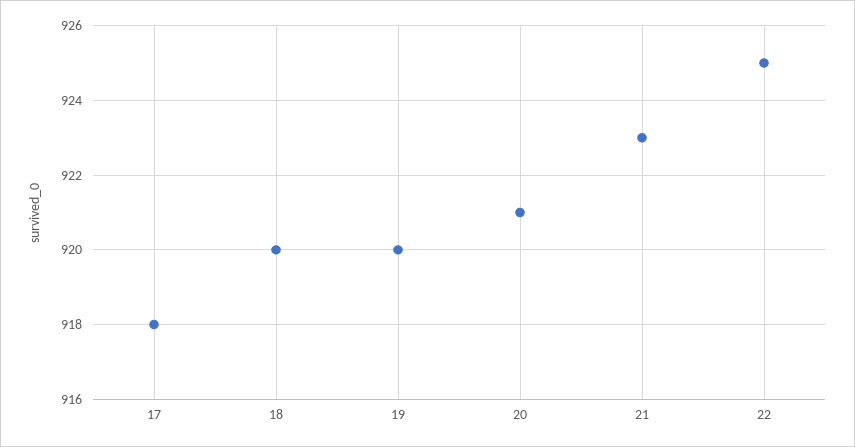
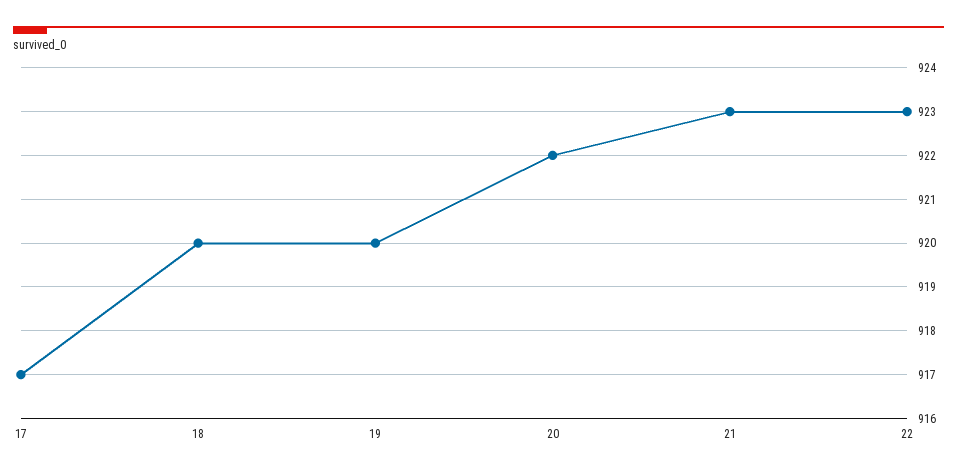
  {
-   "17": 918,
+   "17": 917,
    "18": 920,
    "19": 920,
-   "20": 921,
+   "20": 922,
    "21": 923,
-   "22": 925
+   "22": 923
  }

